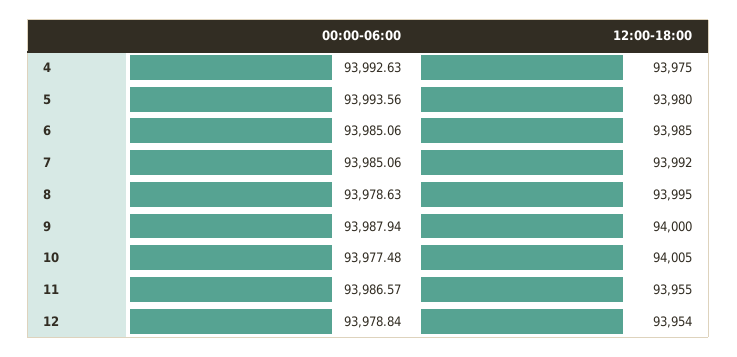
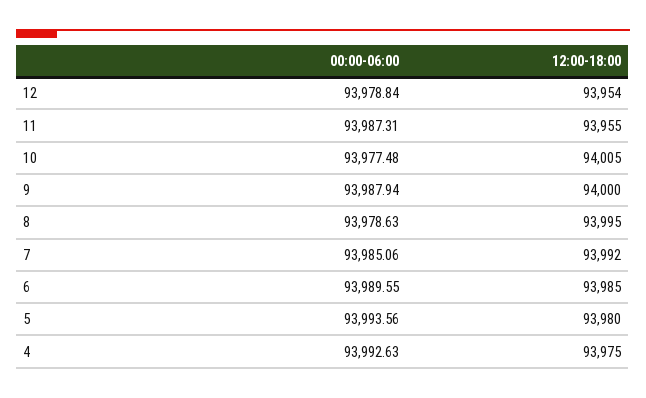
  {
    "00:00-06:00": {
      "4": 93992.63,
      "5": 93993.56,
-     "6": 93985.06,
+     "6": 93989.55,
      "7": 93985.06,
      "8": 93978.63,
      "9": 93987.94,
      "10": 93977.48,
-     "11": 93986.57,
+     "11": 93987.31,
      "12": 93978.84
    },
    "12:00-18:00": {
      "4": 93975,
      "5": 93980,
      "6": 93985,
      "7": 93992,
      "8": 93995,
      "9": 94000,
      "10": 94005,
      "11": 93955,
      "12": 93954
    }
  }

